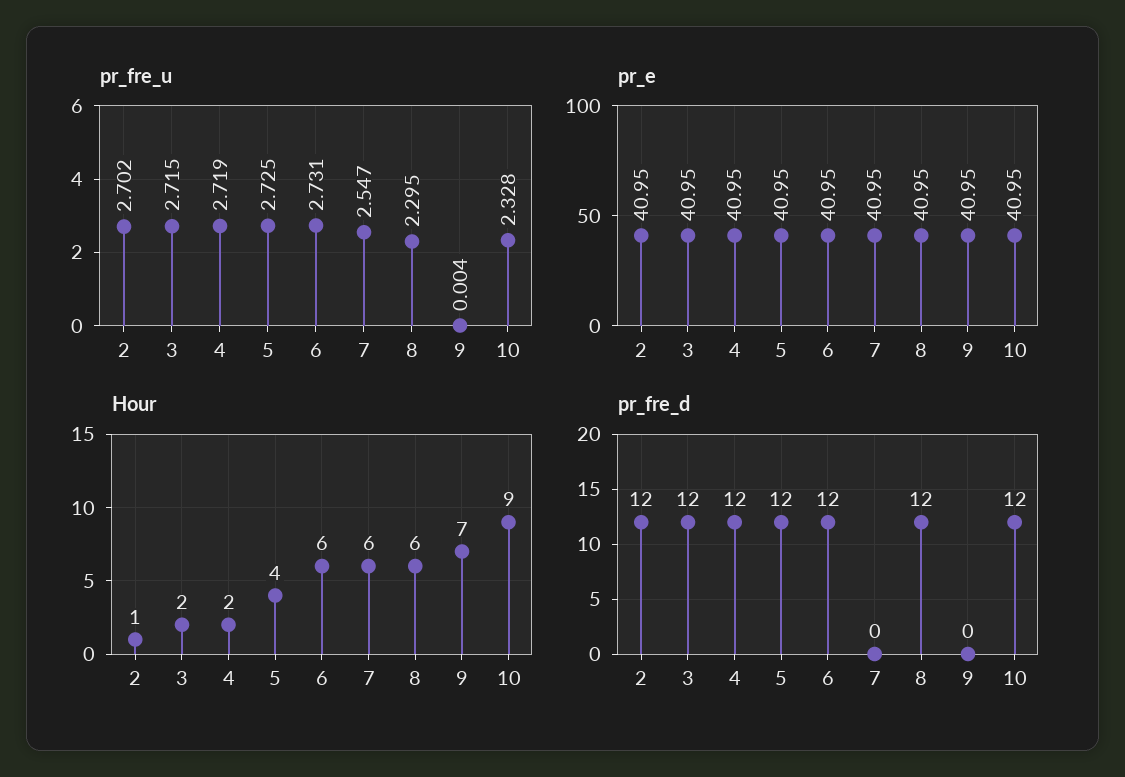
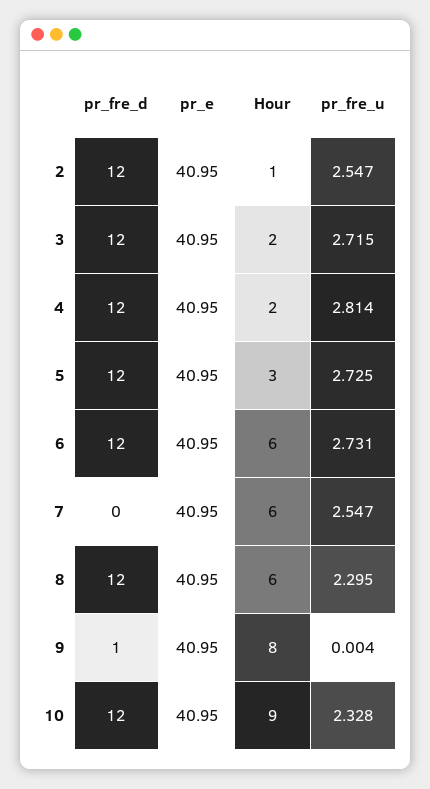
  {
    "pr_fre_u": {
-     "2": 2.702,
+     "2": 2.547,
      "3": 2.715,
-     "4": 2.719,
+     "4": 2.814,
      "5": 2.725,
      "6": 2.731,
      "7": 2.547,
      "8": 2.295,
      "9": 0.004,
      "10": 2.328
    },
    "pr_e": {
      "2": 40.95,
      "3": 40.95,
      "4": 40.95,
      "5": 40.95,
      "6": 40.95,
      "7": 40.95,
      "8": 40.95,
      "9": 40.95,
      "10": 40.95
    },
    "Hour": {
      "2": 1,
      "3": 2,
      "4": 2,
-     "5": 4,
+     "5": 3,
      "6": 6,
      "7": 6,
      "8": 6,
-     "9": 7,
+     "9": 8,
      "10": 9
    },
    "pr_fre_d": {
      "2": 12,
      "3": 12,
      "4": 12,
      "5": 12,
      "6": 12,
      "7": 0,
      "8": 12,
-     "9": 0,
+     "9": 1,
      "10": 12
    }
  }

